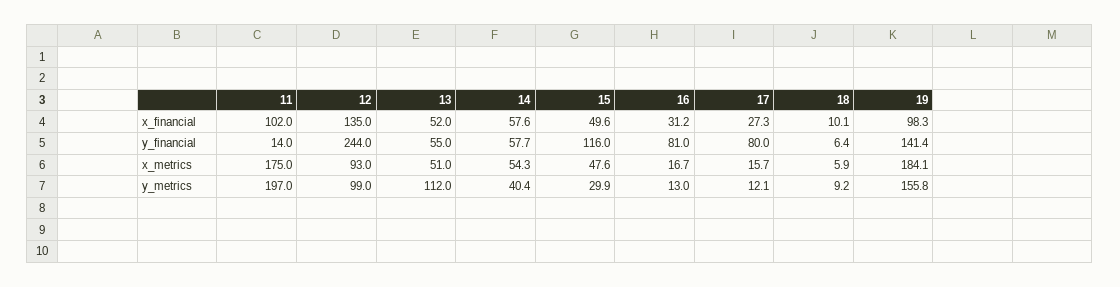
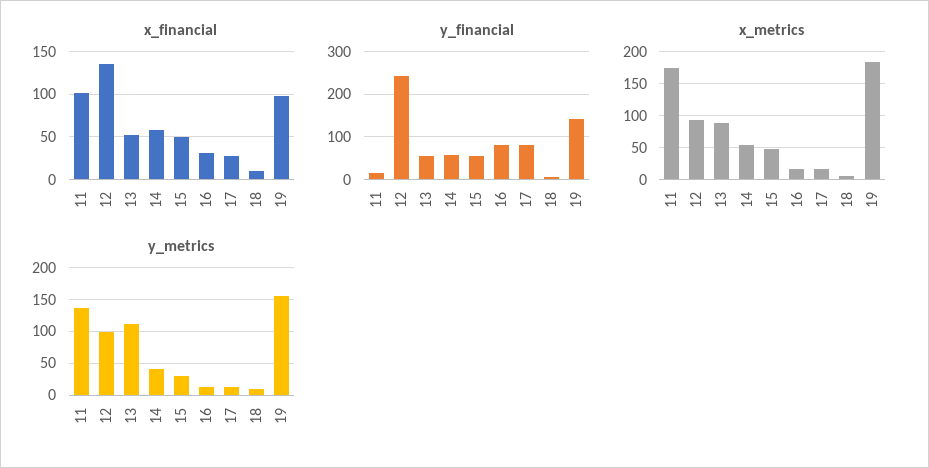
  {
    "x_financial": {
      "11": 102,
      "12": 135,
      "13": 52,
      "14": 57.6,
      "15": 49.6,
      "16": 31.2,
      "17": 27.3,
      "18": 10.1,
      "19": 98.3
    },
    "y_financial": {
      "11": 14,
      "12": 244,
      "13": 55,
      "14": 57.7,
-     "15": 116,
+     "15": 60,
      "16": 81,
      "17": 80,
      "18": 6.4,
      "19": 141.4
    },
    "x_metrics": {
      "11": 175,
      "12": 93,
-     "13": 51,
+     "13": 90,
      "14": 54.3,
      "15": 47.6,
      "16": 16.7,
      "17": 15.7,
      "18": 5.9,
      "19": 184.1
    },
    "y_metrics": {
-     "11": 197,
+     "11": 140,
      "12": 99,
      "13": 112,
      "14": 40.4,
      "15": 29.9,
      "16": 13,
      "17": 12.1,
      "18": 9.2,
      "19": 155.8
    }
  }

